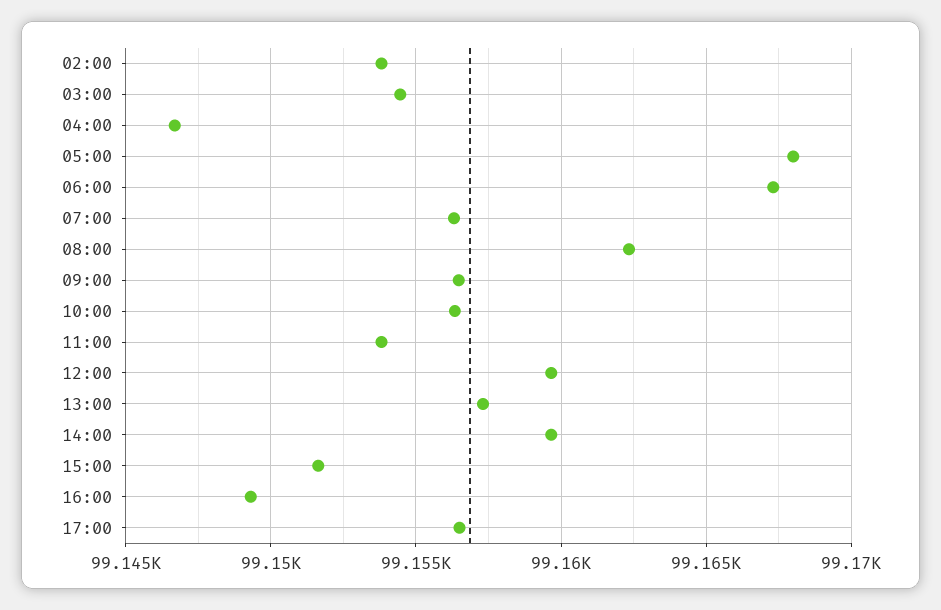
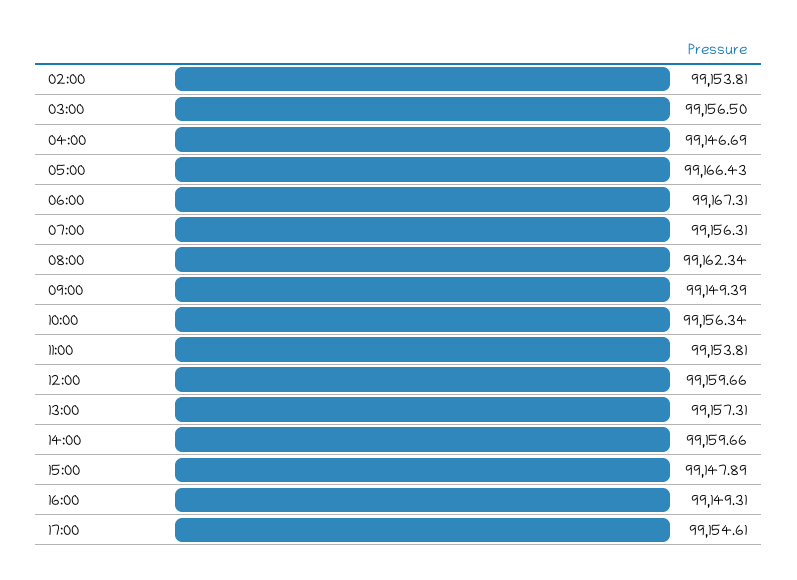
  {
    "02:00": 99153.81,
-   "03:00": 99154.5,
+   "03:00": 99156.5,
    "04:00": 99146.69,
-   "05:00": 99168,
+   "05:00": 99166.43,
    "06:00": 99167.31,
    "07:00": 99156.31,
    "08:00": 99162.34,
-   "09:00": 99156.5,
+   "09:00": 99149.39,
    "10:00": 99156.34,
    "11:00": 99153.81,
    "12:00": 99159.66,
    "13:00": 99157.31,
    "14:00": 99159.66,
-   "15:00": 99151.5,
+   "15:00": 99147.89,
    "16:00": 99149.31,
-   "17:00": 99156.5
+   "17:00": 99154.61
  }

